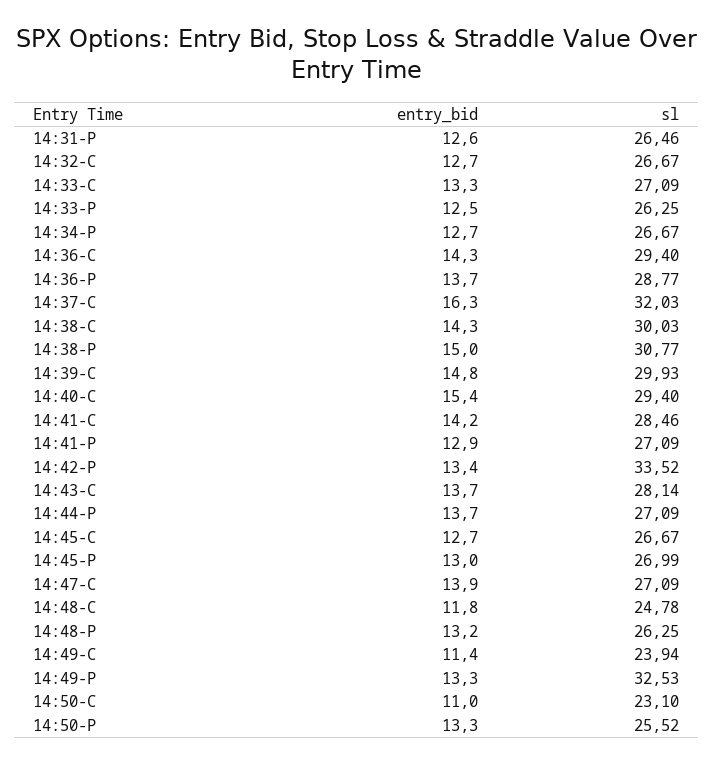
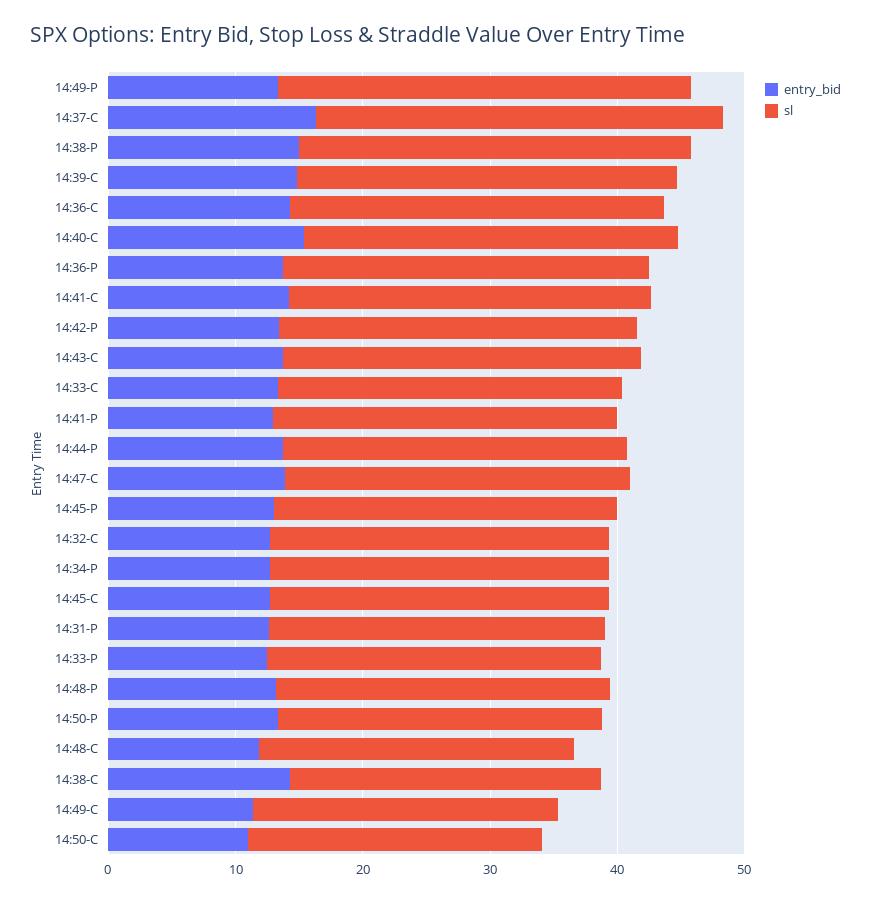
  {
    "entry_bid": {
      "14:31-P": 12.6,
      "14:32-C": 12.7,
      "14:33-C": 13.3,
      "14:33-P": 12.5,
      "14:34-P": 12.7,
      "14:36-C": 14.3,
      "14:36-P": 13.7,
      "14:37-C": 16.3,
      "14:38-C": 14.3,
      "14:38-P": 15,
      "14:39-C": 14.8,
      "14:40-C": 15.4,
      "14:41-C": 14.2,
      "14:41-P": 12.9,
      "14:42-P": 13.4,
      "14:43-C": 13.7,
      "14:44-P": 13.7,
      "14:45-C": 12.7,
      "14:45-P": 13,
      "14:47-C": 13.9,
      "14:48-C": 11.8,
      "14:48-P": 13.2,
      "14:49-C": 11.4,
      "14:49-P": 13.3,
      "14:50-C": 11,
      "14:50-P": 13.3
    },
    "sl": {
      "14:31-P": 26.46,
      "14:32-C": 26.67,
      "14:33-C": 27.09,
      "14:33-P": 26.25,
      "14:34-P": 26.67,
      "14:36-C": 29.4,
      "14:36-P": 28.77,
      "14:37-C": 32.03,
-     "14:38-C": 30.03,
+     "14:38-C": 24,
      "14:38-P": 30.77,
      "14:39-C": 29.93,
      "14:40-C": 29.4,
      "14:41-C": 28.46,
      "14:41-P": 27.09,
-     "14:42-P": 33.52,
+     "14:42-P": 28,
      "14:43-C": 28.14,
      "14:44-P": 27.09,
      "14:45-C": 26.67,
      "14:45-P": 26.99,
      "14:47-C": 27.09,
      "14:48-C": 24.78,
      "14:48-P": 26.25,
      "14:49-C": 23.94,
      "14:49-P": 32.53,
      "14:50-C": 23.1,
      "14:50-P": 25.52
    }
  }

